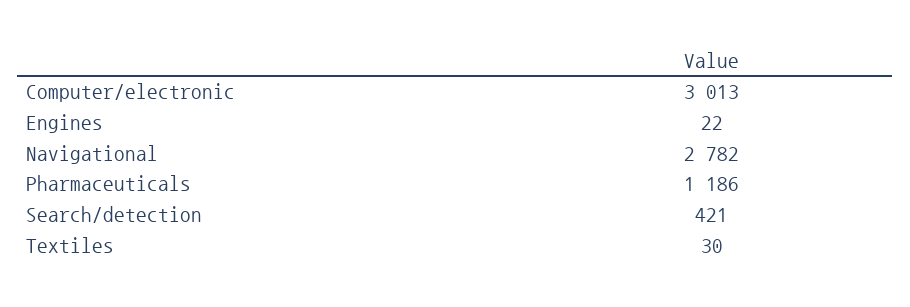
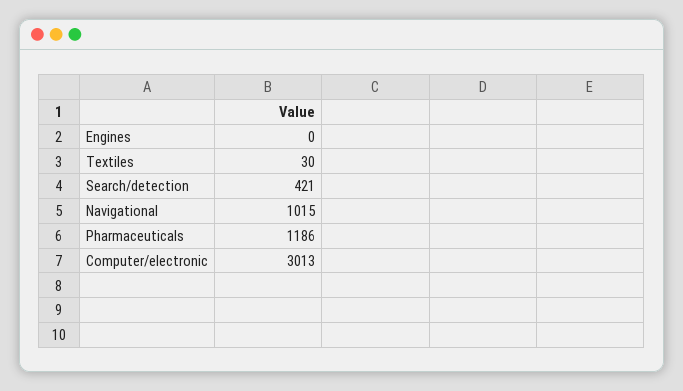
  {
    "Computer/electronic": 3013,
-   "Engines": 22,
+   "Engines": 0,
-   "Navigational": 2782,
+   "Navigational": 1015,
    "Pharmaceuticals": 1186,
    "Search/detection": 421,
    "Textiles": 30
  }

